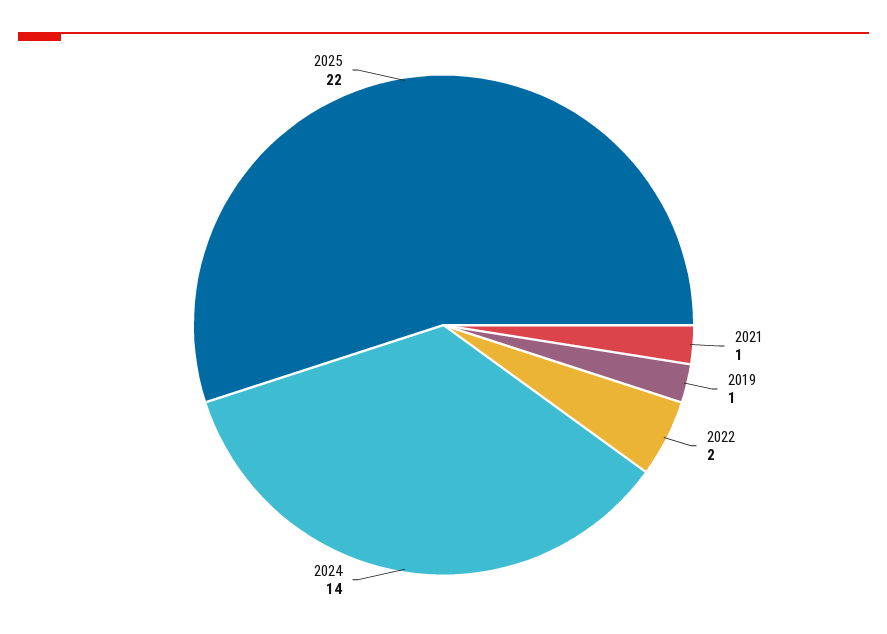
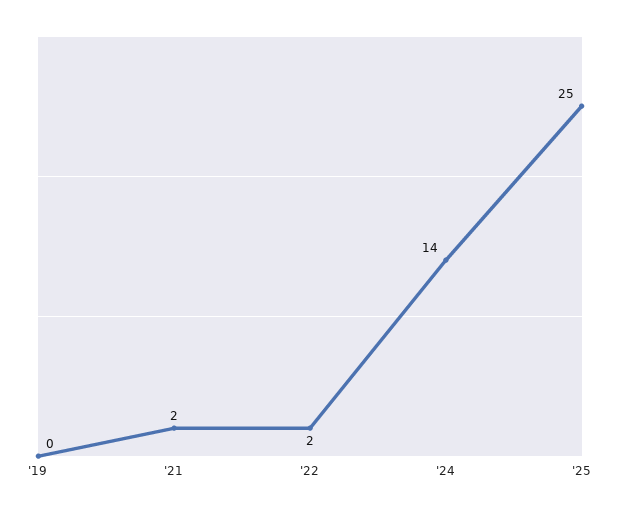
  {
-   "2021": 1,
+   "2021": 2,
-   "2019": 1,
+   "2019": 0,
    "2022": 2,
    "2024": 14,
-   "2025": 22
+   "2025": 25
  }

